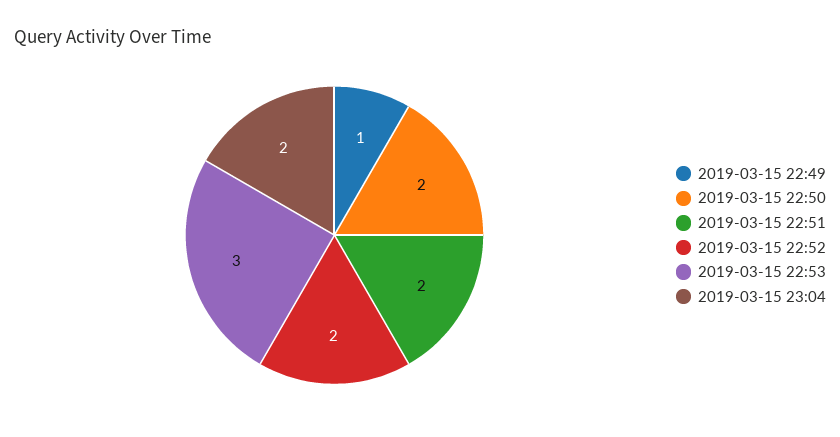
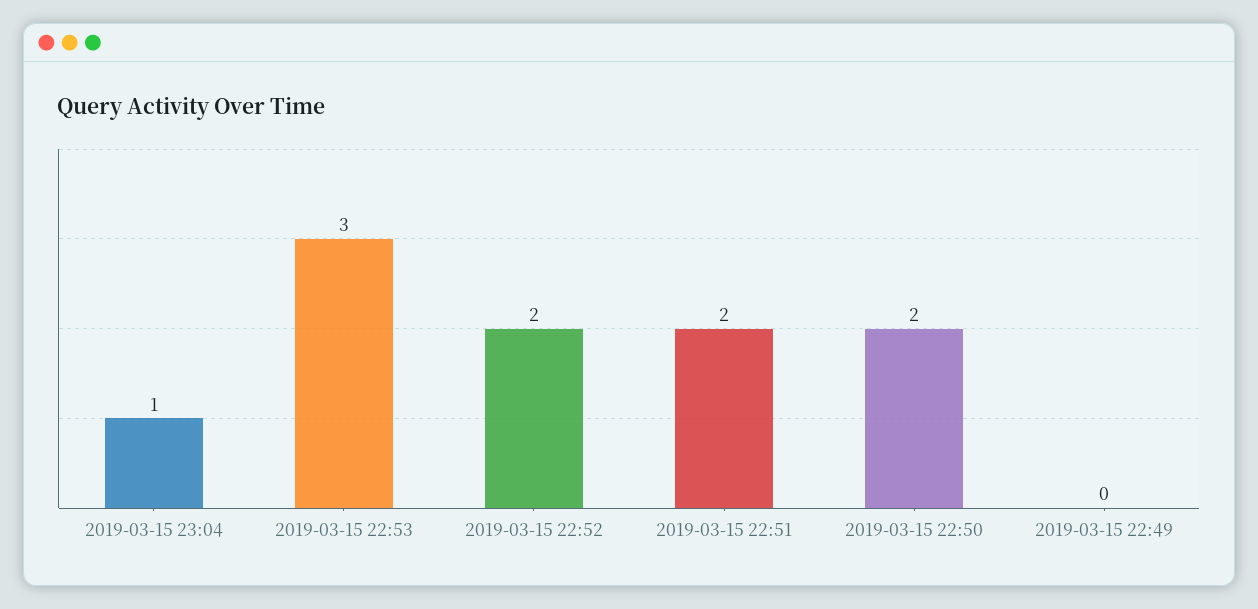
  {
-   "2019-03-15 22:49": 1,
+   "2019-03-15 22:49": 0,
    "2019-03-15 22:50": 2,
    "2019-03-15 22:51": 2,
    "2019-03-15 22:52": 2,
    "2019-03-15 22:53": 3,
-   "2019-03-15 23:04": 2
+   "2019-03-15 23:04": 1
  }

